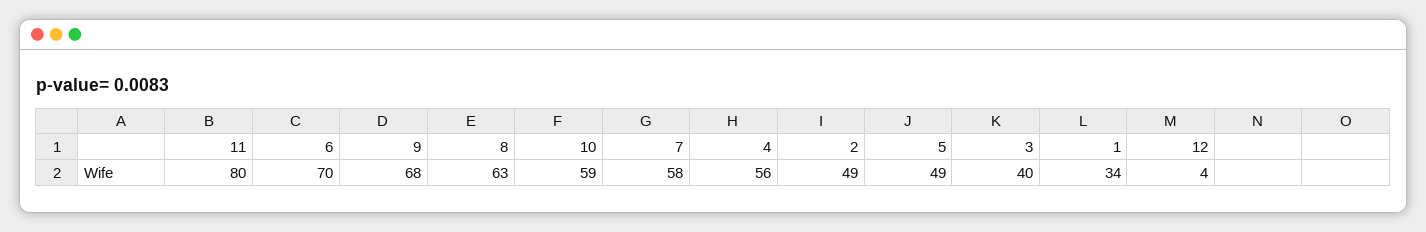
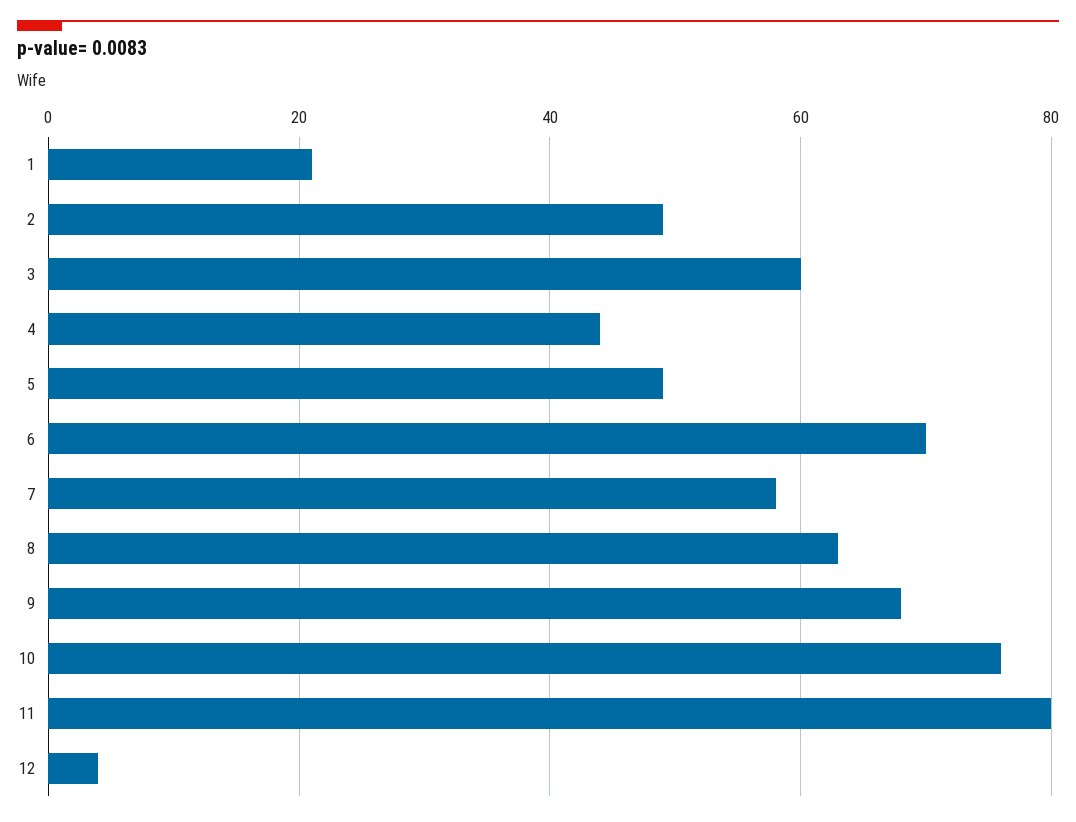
  {
    "11": 80,
    "6": 70,
    "9": 68,
    "8": 63,
-   "10": 59,
+   "10": 75,
    "7": 58,
-   "4": 56,
+   "4": 45,
    "2": 49,
    "5": 49,
-   "3": 40,
+   "3": 60,
-   "1": 34,
+   "1": 20,
    "12": 4
  }

